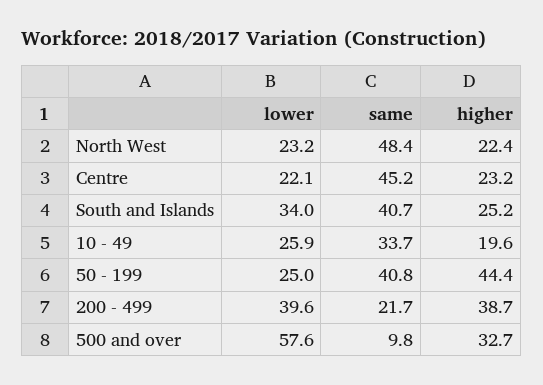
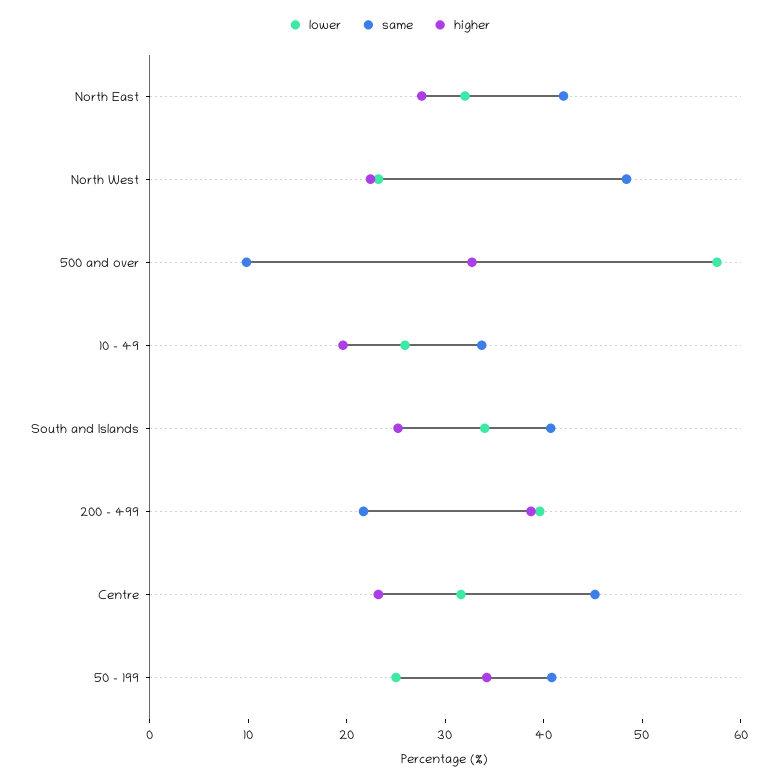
  {
    "lower": {
      "North West": 23.2,
-     "Centre": 22.1,
+     "Centre": 32,
      "South and Islands": 34,
      "10 - 49": 25.9,
      "50 - 199": 25,
      "200 - 499": 39.6,
-     "500 and over": 57.6
+     "500 and over": 57.6,
+     "North East": 32
    },
    "same": {
      "North West": 48.4,
      "Centre": 45.2,
      "South and Islands": 40.7,
      "10 - 49": 33.7,
      "50 - 199": 40.8,
      "200 - 499": 21.7,
-     "500 and over": 9.8
+     "500 and over": 9.8,
+     "North East": 42
    },
    "higher": {
      "North West": 22.4,
      "Centre": 23.2,
      "South and Islands": 25.2,
      "10 - 49": 19.6,
-     "50 - 199": 44.4,
+     "50 - 199": 34,
      "200 - 499": 38.7,
-     "500 and over": 32.7
+     "500 and over": 32.7,
+     "North East": 28
    }
  }

